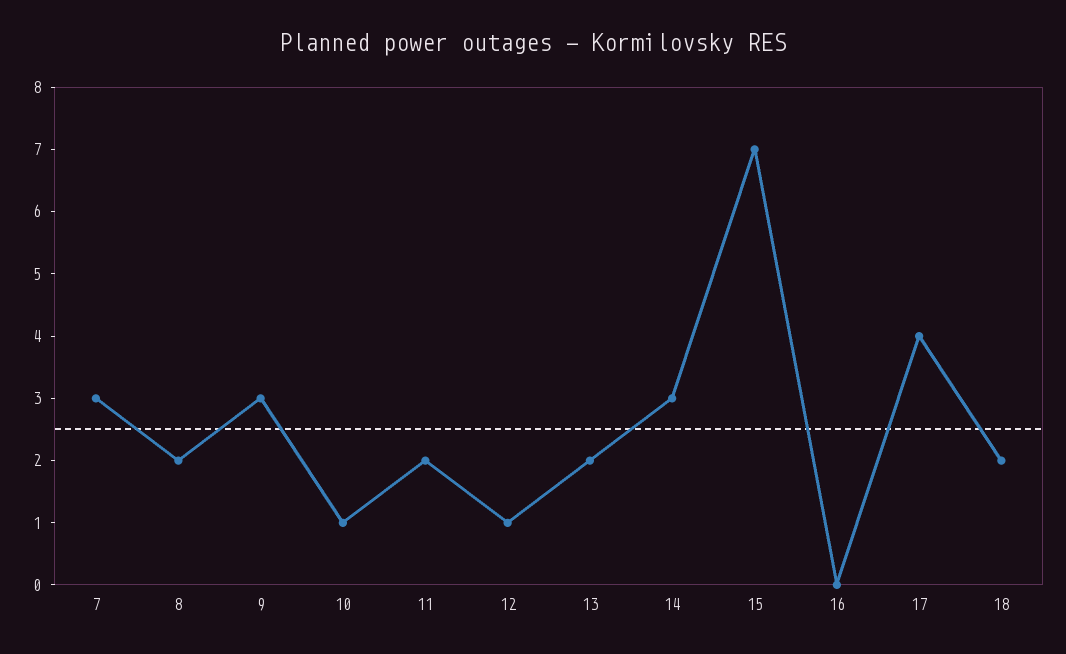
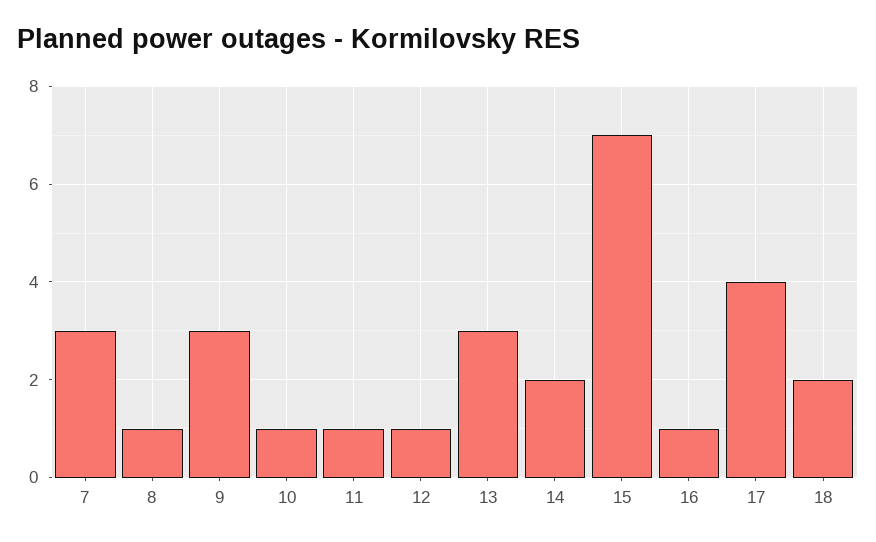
  {
    "7": 3,
-   "8": 2,
+   "8": 1,
    "9": 3,
    "10": 1,
-   "11": 2,
+   "11": 1,
    "12": 1,
-   "13": 2,
+   "13": 3,
-   "14": 3,
+   "14": 2,
    "15": 7,
-   "16": 0,
+   "16": 1,
    "17": 4,
    "18": 2
  }

